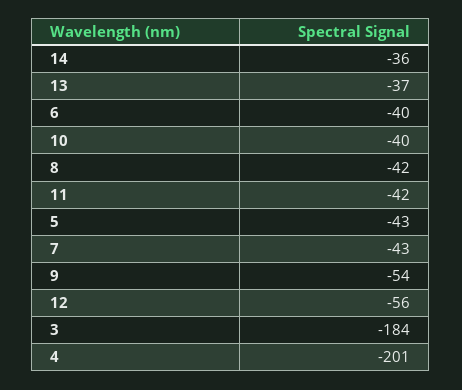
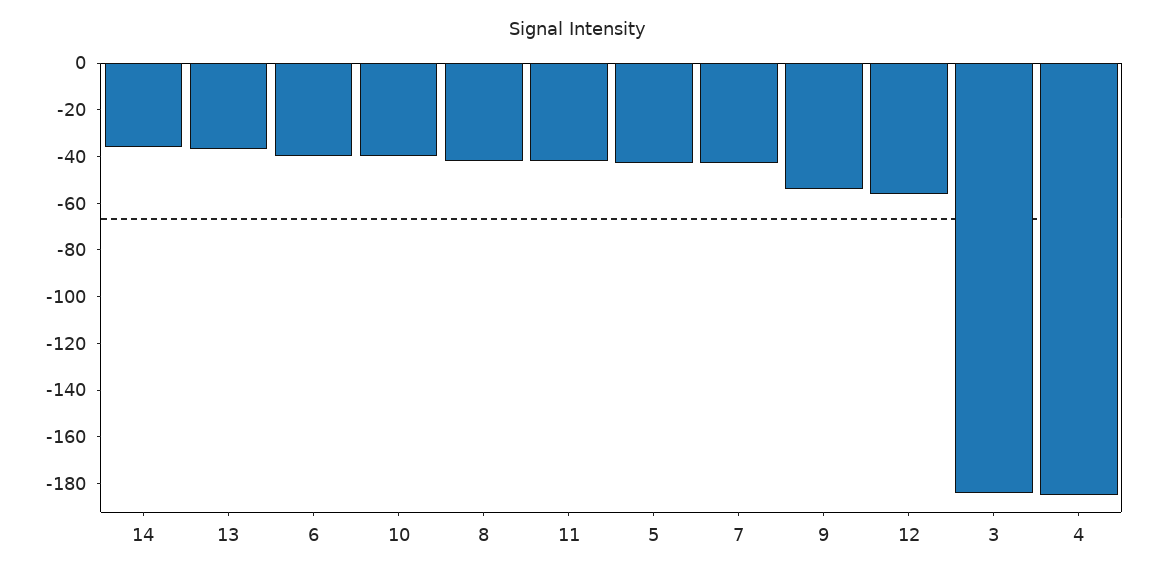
  {
    "14": -36,
    "13": -37,
    "6": -40,
    "10": -40,
    "8": -42,
    "11": -42,
    "5": -43,
    "7": -43,
    "9": -54,
    "12": -56,
    "3": -184,
-   "4": -201
+   "4": -185
  }

